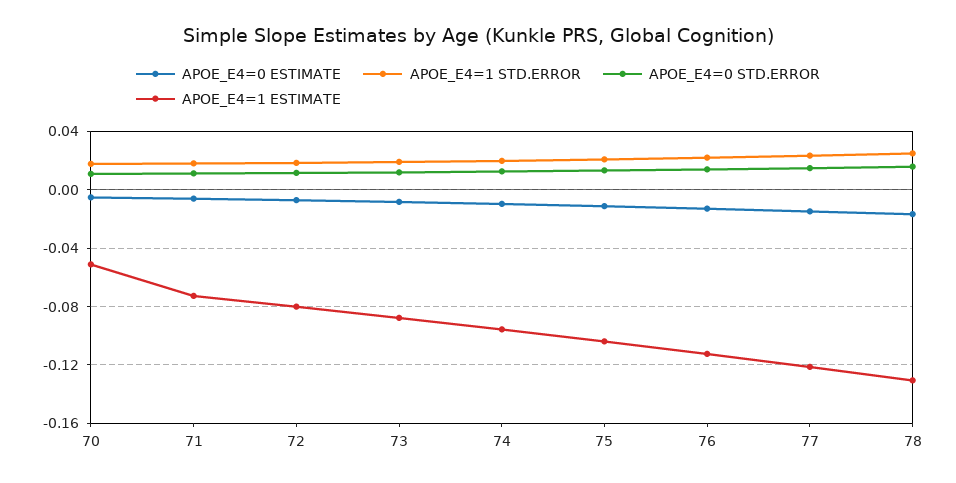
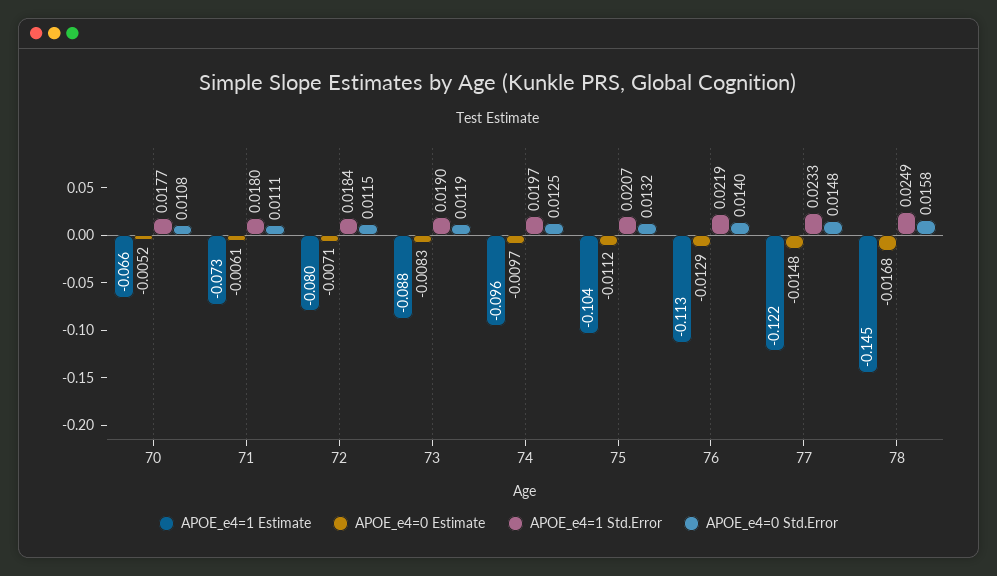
  {
    "APOE_E4=0 ESTIMATE": {
      "70": -0.0052,
      "71": -0.0061,
      "72": -0.0071,
      "73": -0.0083,
      "74": -0.0097,
      "75": -0.0112,
      "76": -0.0129,
      "77": -0.0148,
      "78": -0.0168
    },
    "APOE_E4=1 STD.ERROR": {
      "70": 0.0177,
      "71": 0.018,
      "72": 0.0184,
      "73": 0.019,
      "74": 0.0197,
      "75": 0.0207,
      "76": 0.0219,
      "77": 0.0233,
      "78": 0.0249
    },
    "APOE_E4=0 STD.ERROR": {
      "70": 0.0108,
      "71": 0.0111,
      "72": 0.0115,
      "73": 0.0119,
      "74": 0.0125,
      "75": 0.0132,
      "76": 0.014,
      "77": 0.0148,
      "78": 0.0158
    },
    "APOE_E4=1 ESTIMATE": {
-     "70": -0.05,
+     "70": -0.066,
      "71": -0.073,
      "72": -0.08,
      "73": -0.088,
      "74": -0.096,
      "75": -0.104,
      "76": -0.113,
      "77": -0.122,
-     "78": -0.13
+     "78": -0.145
    }
  }

